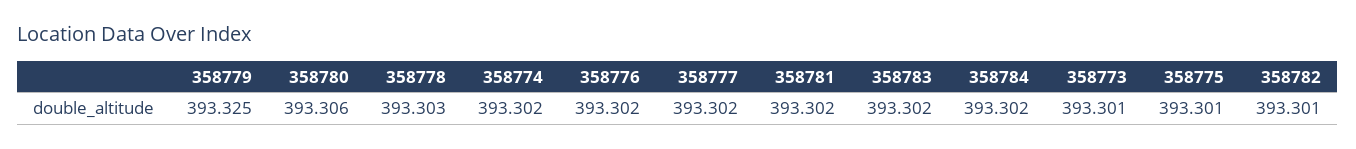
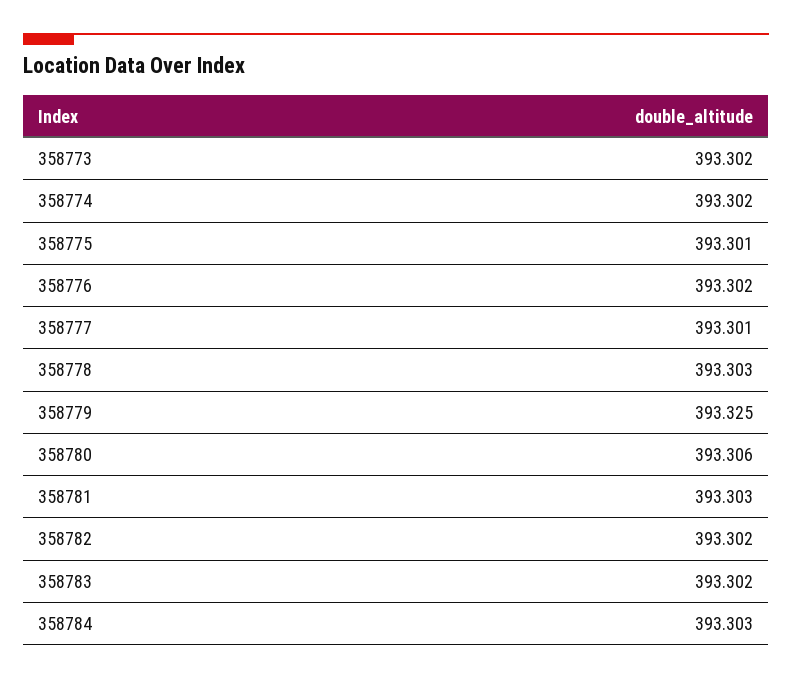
  {
    "358779": 393.325,
    "358780": 393.306,
    "358778": 393.303,
    "358774": 393.302,
    "358776": 393.302,
-   "358777": 393.302,
+   "358777": 393.301,
-   "358781": 393.302,
+   "358781": 393.303,
    "358783": 393.302,
-   "358784": 393.302,
+   "358784": 393.303,
-   "358773": 393.301,
+   "358773": 393.302,
    "358775": 393.301,
-   "358782": 393.301
+   "358782": 393.302
  }

